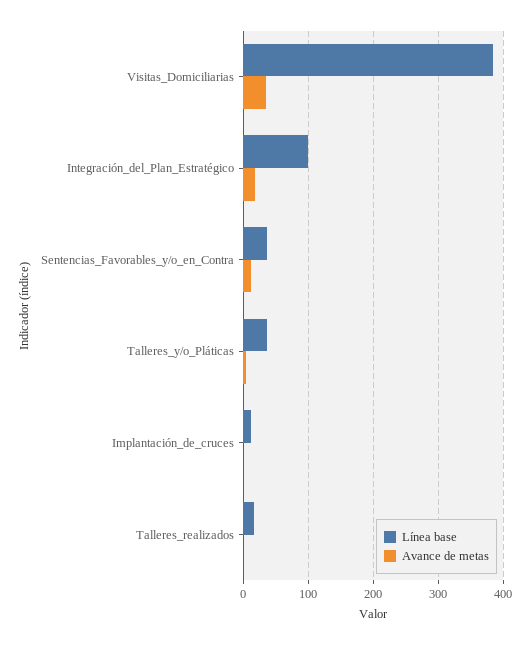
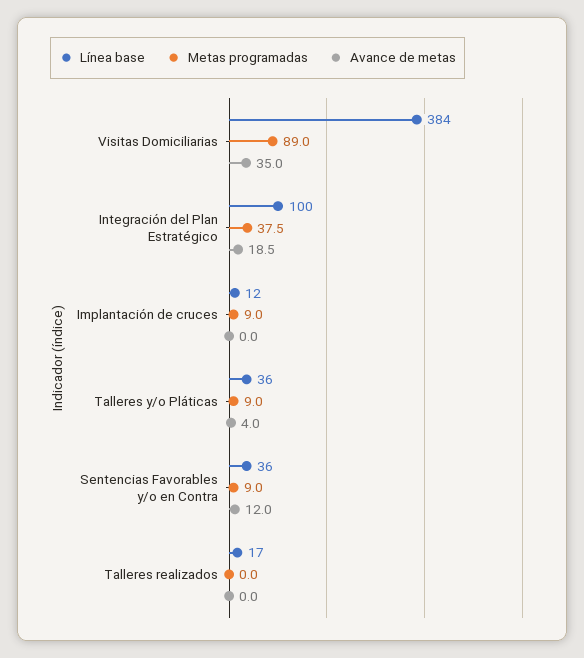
  {
    "Línea base": {
      "Visitas_Domiciliarias": 384,
      "Integración_del_Plan_Estratégico": 100,
      "Sentencias_Favorables_y/o_en_Contra": 36,
      "Talleres_y/o_Pláticas": 36,
      "Implantación_de_cruces": 12,
      "Talleres_realizados": 17
    },
    "Avance de metas": {
      "Visitas_Domiciliarias": 35,
      "Integración_del_Plan_Estratégico": 18.5,
      "Sentencias_Favorables_y/o_en_Contra": 12,
      "Talleres_y/o_Pláticas": 4,
      "Implantación_de_cruces": 0,
      "Talleres_realizados": 0
-   }
+   },
+   "Metas programadas": {
+     "Visitas_Domiciliarias": 89,
+     "Integración_del_Plan_Estratégico": 37.5,
+     "Implantación_de_cruces": 9,
+     "Talleres_y/o_Pláticas": 9,
+     "Sentencias_Favorables_y/o_en_Contra": 9,
+     "Talleres_realizados": 0
+   }
  }

